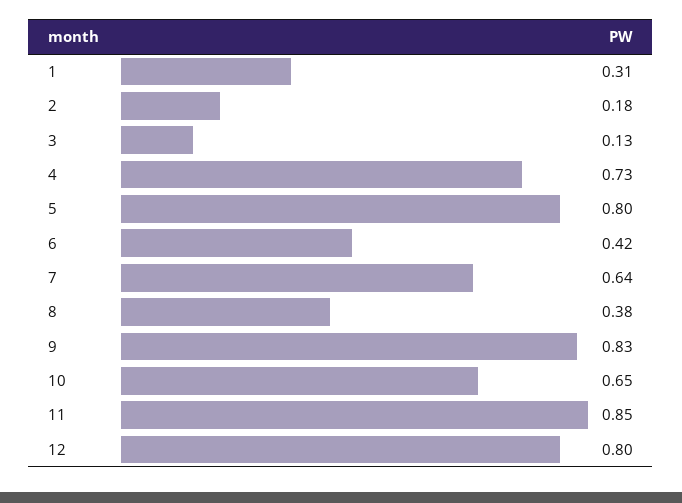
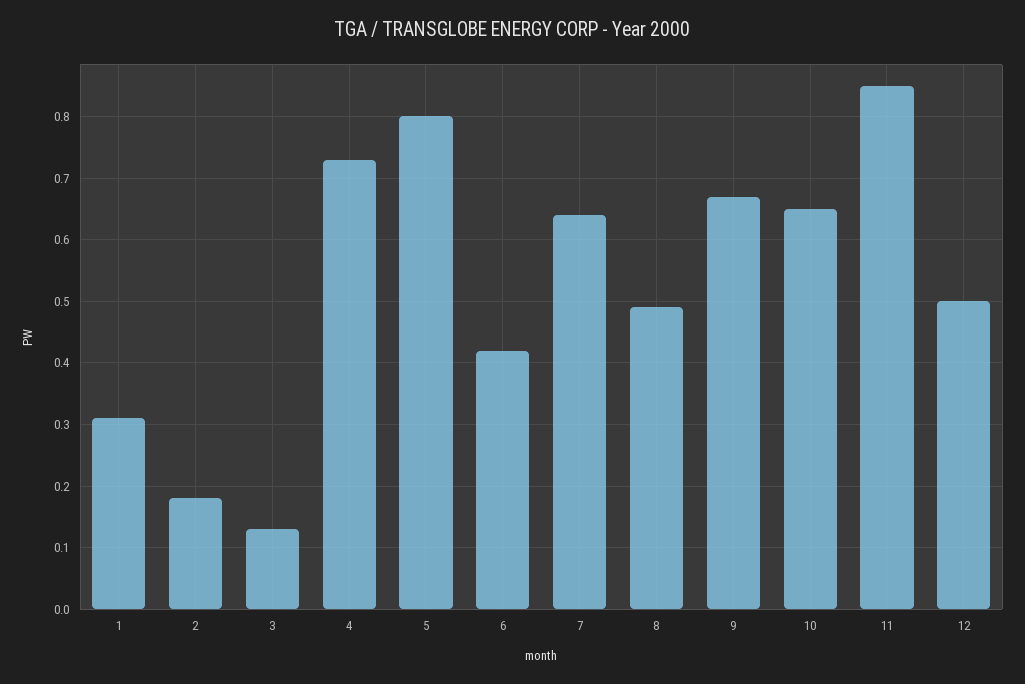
  {
    "1": 0.31,
    "2": 0.18,
    "3": 0.13,
    "4": 0.73,
    "5": 0.8,
    "6": 0.42,
    "7": 0.64,
-   "8": 0.38,
+   "8": 0.49,
-   "9": 0.83,
+   "9": 0.67,
    "10": 0.65,
    "11": 0.85,
-   "12": 0.8
+   "12": 0.5
  }

